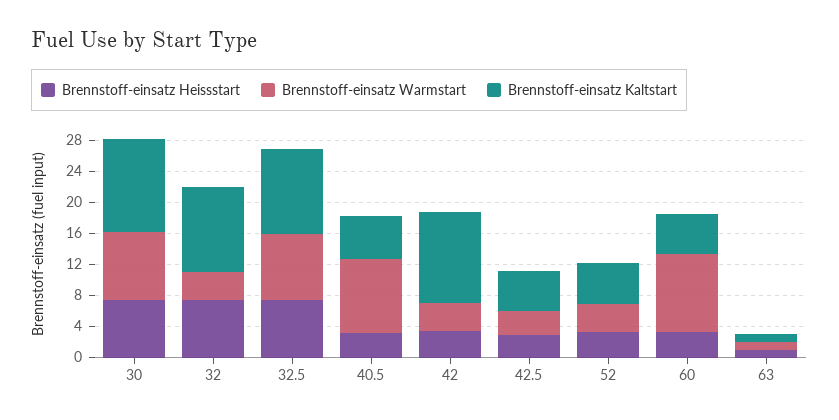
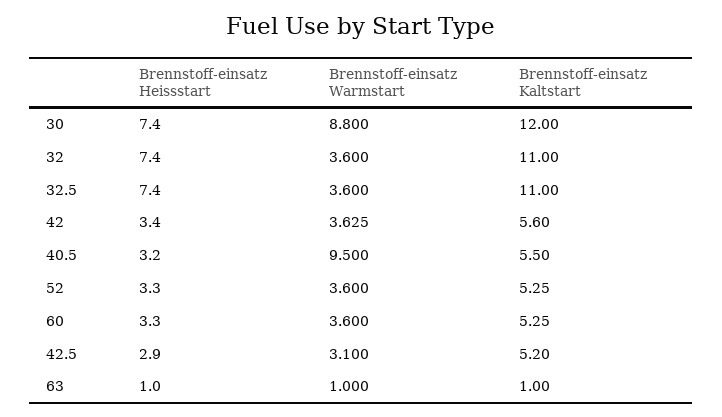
  {
    "Brennstoff-einsatz Heissstart": {
      "30": 7.4,
      "32": 7.4,
      "32.5": 7.4,
      "40.5": 3.2,
      "42": 3.4,
      "42.5": 2.9,
      "52": 3.3,
      "60": 3.3,
      "63": 1
    },
    "Brennstoff-einsatz Warmstart": {
      "30": 8.8,
      "32": 3.6,
-     "32.5": 8,
+     "32.5": 3.6,
      "40.5": 9.5,
      "42": 3.625,
      "42.5": 3.1,
      "52": 3.6,
-     "60": 10,
+     "60": 3.6,
      "63": 1
    },
    "Brennstoff-einsatz Kaltstart": {
      "30": 12,
      "32": 11,
      "32.5": 11,
      "40.5": 5.5,
-     "42": 12,
+     "42": 5.6,
      "42.5": 5.2,
      "52": 5.25,
      "60": 5.25,
      "63": 1
    }
  }

